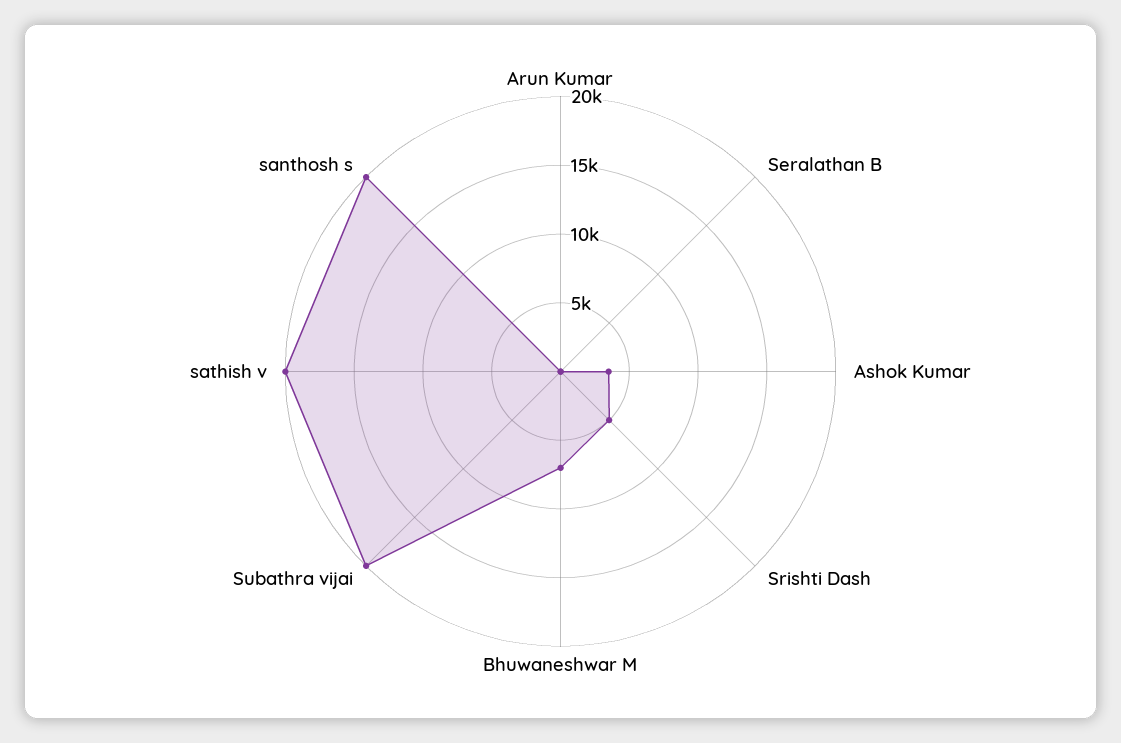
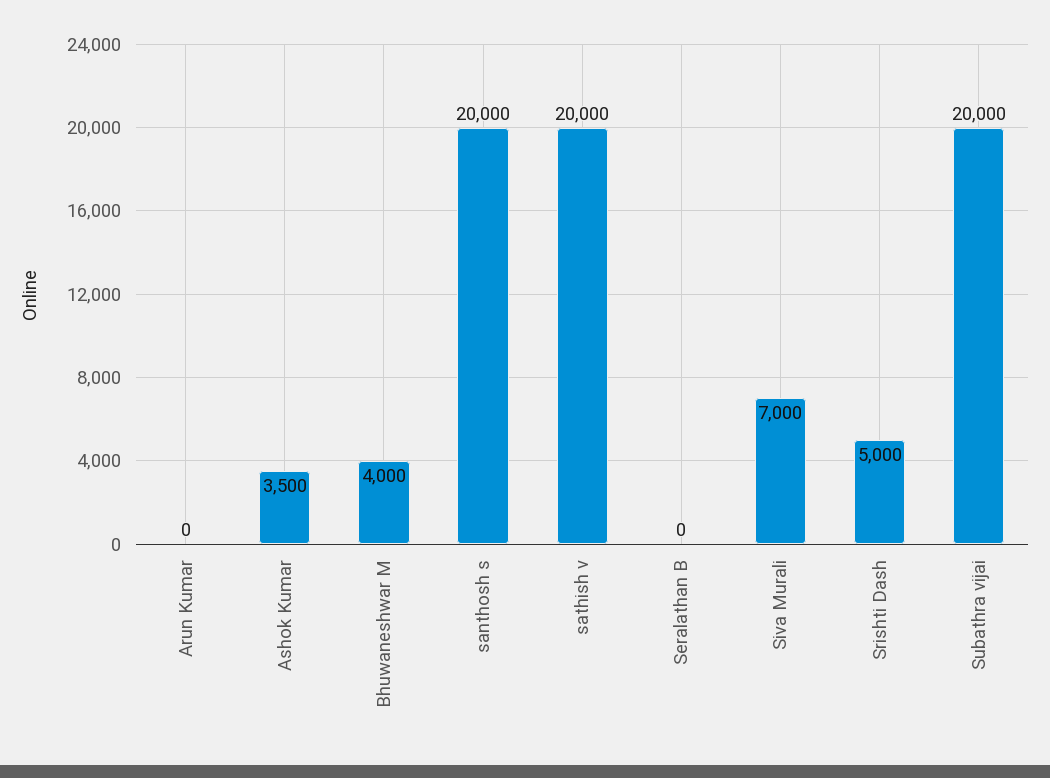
  {
    "Arun Kumar": 0,
    "Seralathan B": 0,
    "Ashok Kumar": 3500,
    "Srishti Dash": 5000,
-   "Bhuwaneshwar M": 7000,
+   "Bhuwaneshwar M": 4000,
    "Subathra vijai": 20000,
    "sathish v": 20000,
-   "santhosh s": 20000
+   "santhosh s": 20000,
+   "Siva Murali": 7000
  }

